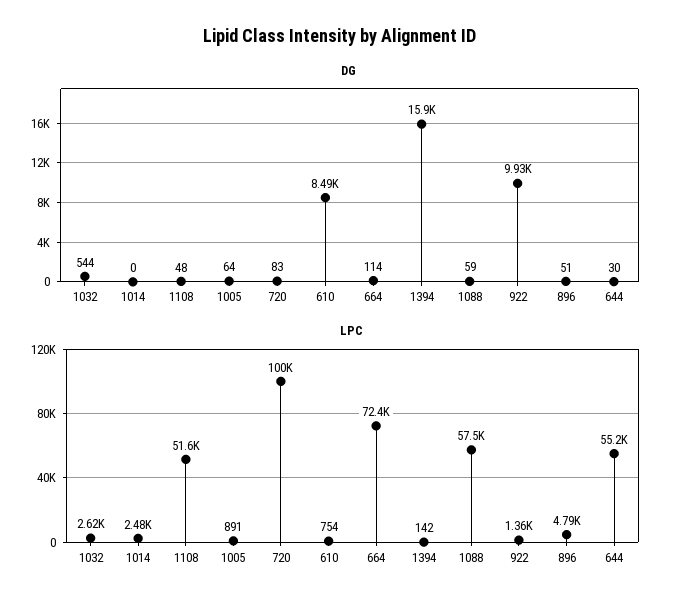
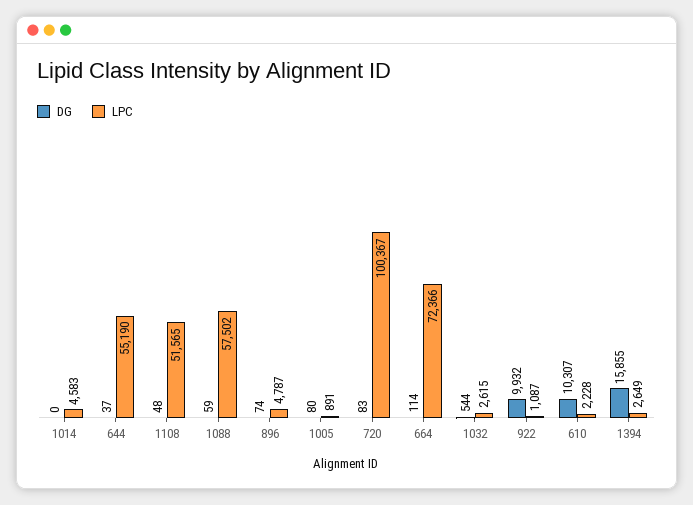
  {
    "DG": {
      "1032": 544,
      "1014": 0,
      "1108": 48,
-     "1005": 64,
+     "1005": 80,
      "720": 83,
-     "610": 8490,
+     "610": 10307,
      "664": 114,
      "1394": 15855,
      "1088": 59,
      "922": 9932,
-     "896": 51,
+     "896": 74,
-     "644": 30
+     "644": 37
    },
    "LPC": {
      "1032": 2615,
-     "1014": 2480,
+     "1014": 4583,
      "1108": 51565,
      "1005": 891,
      "720": 100367,
-     "610": 754,
+     "610": 2228,
      "664": 72366,
-     "1394": 142,
+     "1394": 2649,
      "1088": 57502,
-     "922": 1360,
+     "922": 1087,
      "896": 4787,
      "644": 55190
    }
  }

